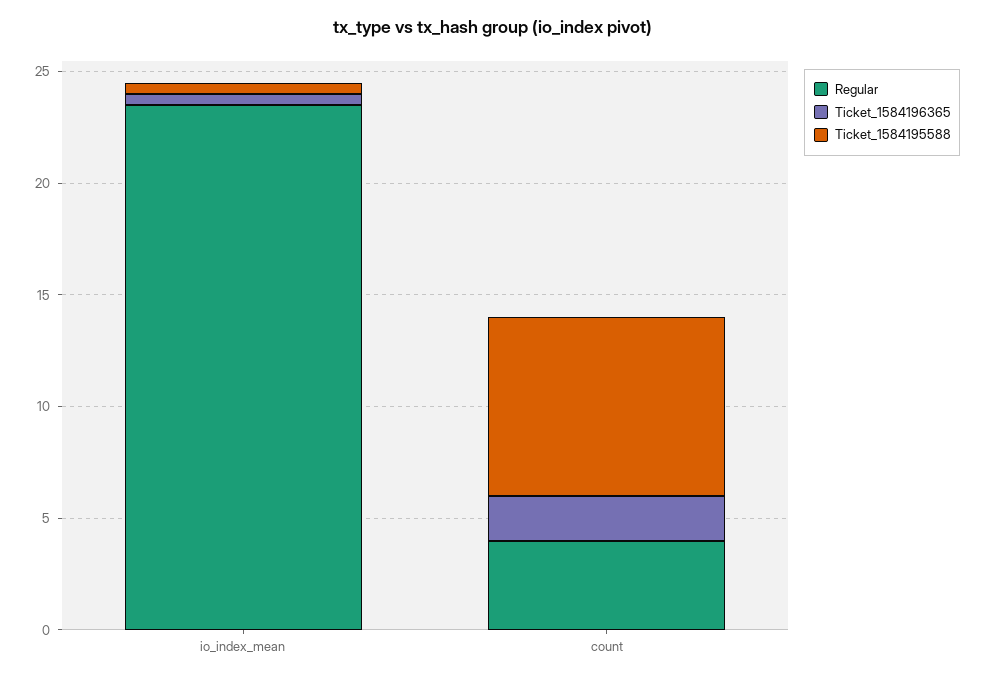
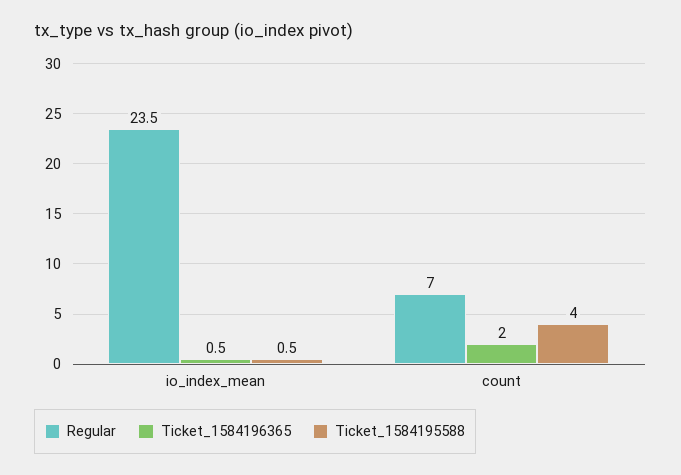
  {
    "Regular": {
      "io_index_mean": 23.5,
-     "count": 4
+     "count": 7
    },
    "Ticket_1584196365": {
      "io_index_mean": 0.5,
      "count": 2
    },
    "Ticket_1584195588": {
      "io_index_mean": 0.5,
-     "count": 8
+     "count": 4
    }
  }

